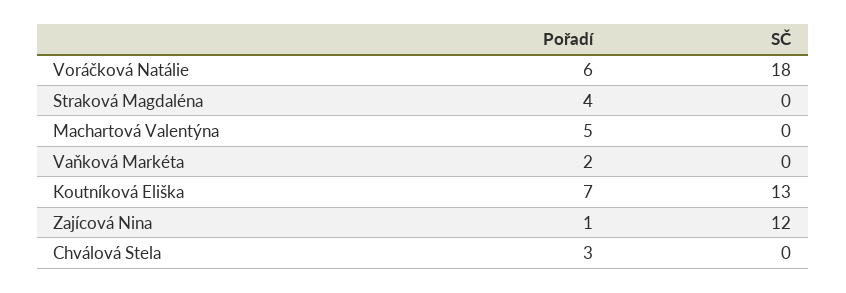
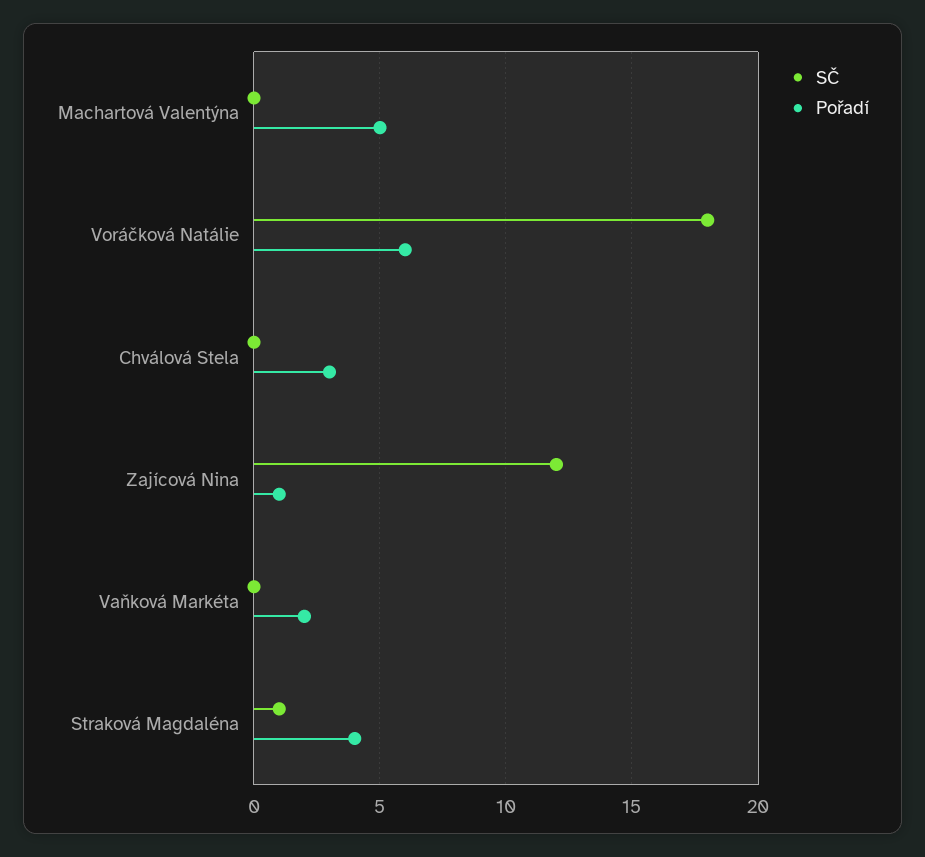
  {
    "Pořadí": {
      "Voráčková Natálie": 6,
      "Straková Magdaléna": 4,
      "Machartová Valentýna": 5,
      "Vaňková Markéta": 2,
-     "Koutníková Eliška": 7,
      "Zajícová Nina": 1,
      "Chválová Stela": 3
    },
    "SČ": {
      "Voráčková Natálie": 18,
-     "Straková Magdaléna": 0,
+     "Straková Magdaléna": 1,
      "Machartová Valentýna": 0,
      "Vaňková Markéta": 0,
-     "Koutníková Eliška": 13,
      "Zajícová Nina": 12,
      "Chválová Stela": 0
    }
  }

